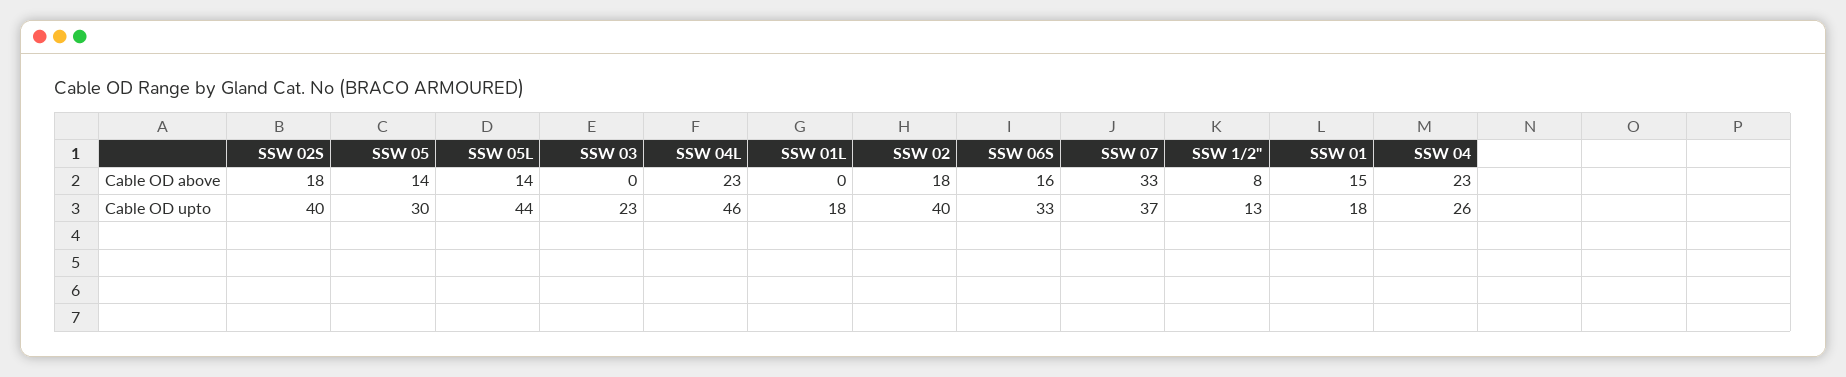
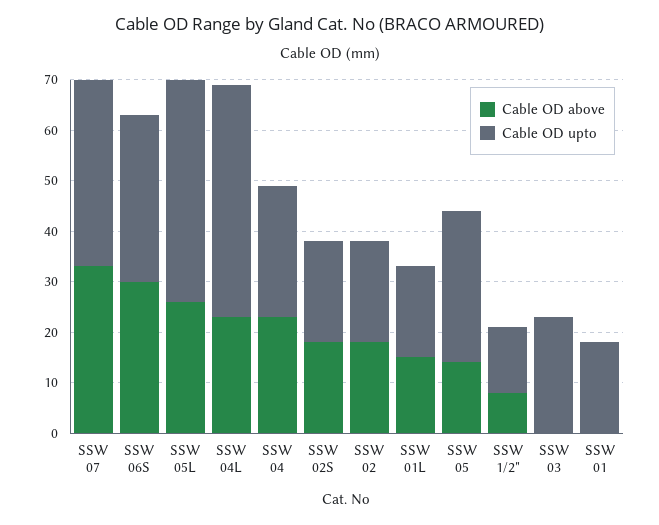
  {
    "Cable OD above": {
      "SSW 02S": 18,
      "SSW 05": 14,
-     "SSW 05L": 14,
+     "SSW 05L": 25,
      "SSW 03": 0,
      "SSW 04L": 23,
-     "SSW 01L": 0,
+     "SSW 01L": 15,
      "SSW 02": 18,
-     "SSW 06S": 16,
+     "SSW 06S": 30,
      "SSW 07": 33,
      "SSW 1/2\"": 8,
-     "SSW 01": 15,
+     "SSW 01": 0,
      "SSW 04": 23
    },
    "Cable OD upto": {
-     "SSW 02S": 40,
+     "SSW 02S": 20,
      "SSW 05": 30,
      "SSW 05L": 44,
      "SSW 03": 23,
      "SSW 04L": 46,
      "SSW 01L": 18,
-     "SSW 02": 40,
+     "SSW 02": 20,
      "SSW 06S": 33,
      "SSW 07": 37,
      "SSW 1/2\"": 13,
      "SSW 01": 18,
      "SSW 04": 26
    }
  }

